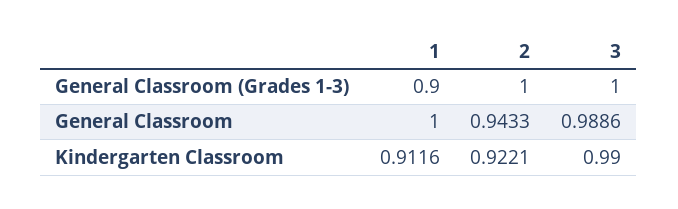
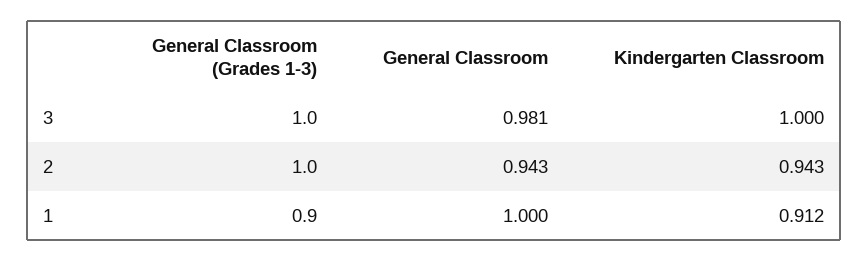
  {
    "1": {
      "General Classroom (Grades 1-3)": 0.9,
      "General Classroom": 1,
      "Kindergarten Classroom": 0.9116
    },
    "2": {
      "General Classroom (Grades 1-3)": 1,
      "General Classroom": 0.9433,
-     "Kindergarten Classroom": 0.9221
+     "Kindergarten Classroom": 0.943
    },
    "3": {
      "General Classroom (Grades 1-3)": 1,
-     "General Classroom": 0.9886,
+     "General Classroom": 0.981,
-     "Kindergarten Classroom": 0.99
+     "Kindergarten Classroom": 1
    }
  }

